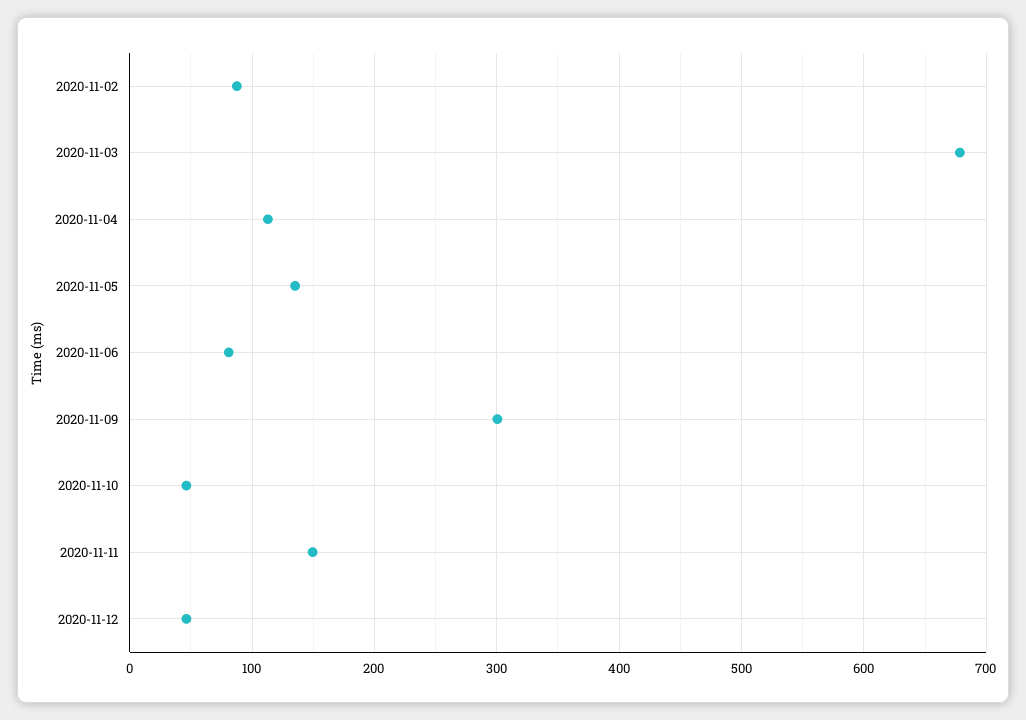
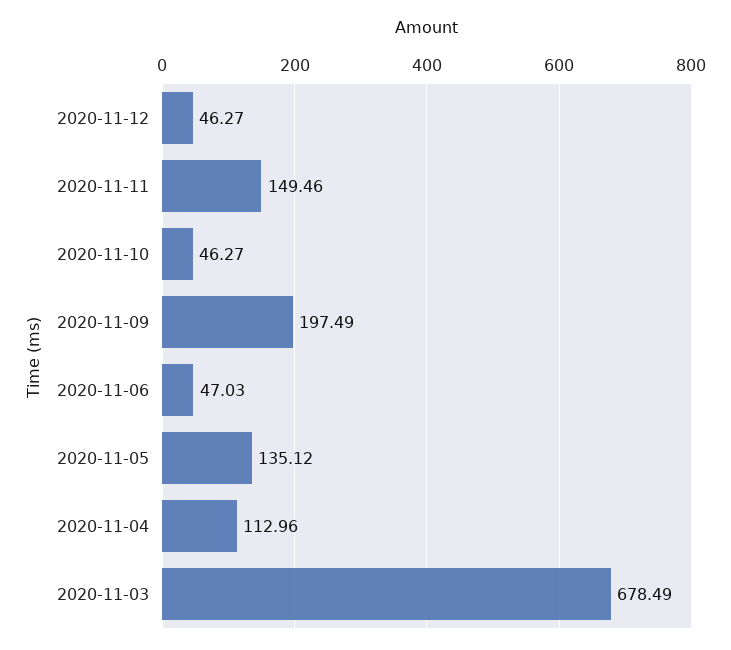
  {
-   "2020-11-02": 90,
    "2020-11-03": 678.49,
    "2020-11-04": 112.96,
    "2020-11-05": 135.12,
-   "2020-11-06": 80,
+   "2020-11-06": 47.03,
-   "2020-11-09": 300,
+   "2020-11-09": 197.49,
    "2020-11-10": 46.27,
    "2020-11-11": 149.46,
    "2020-11-12": 46.27
  }

